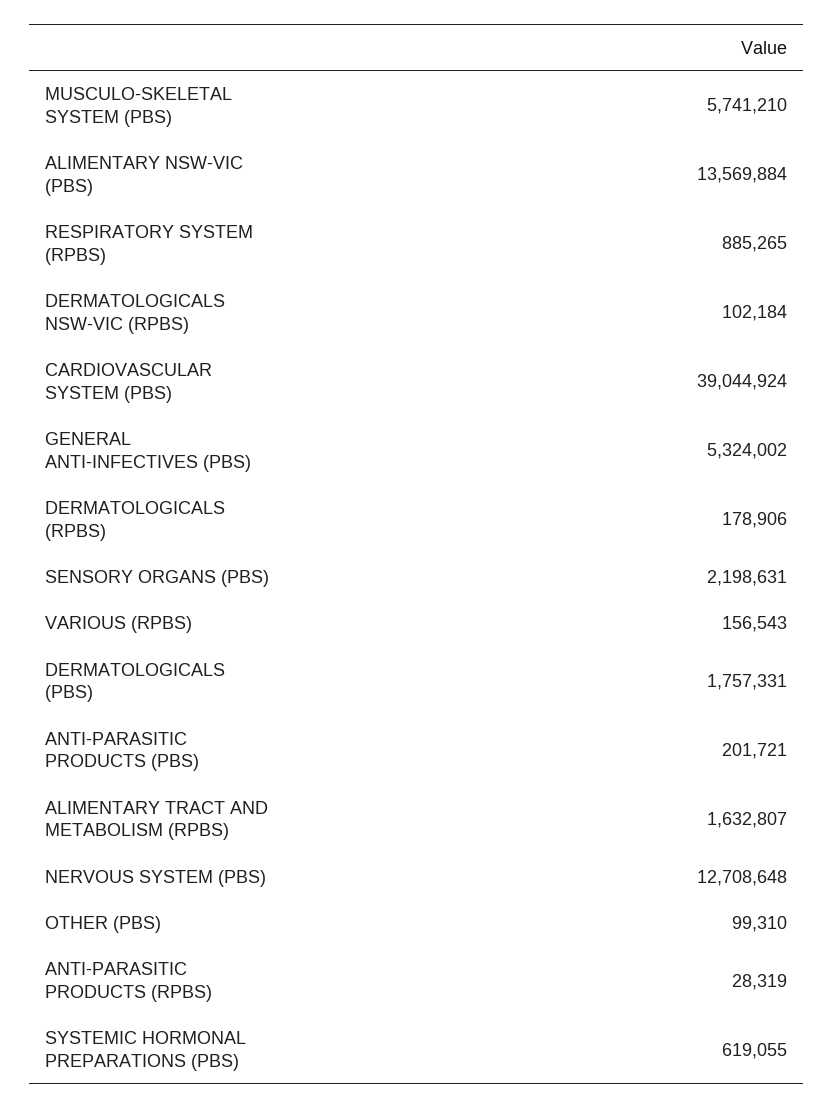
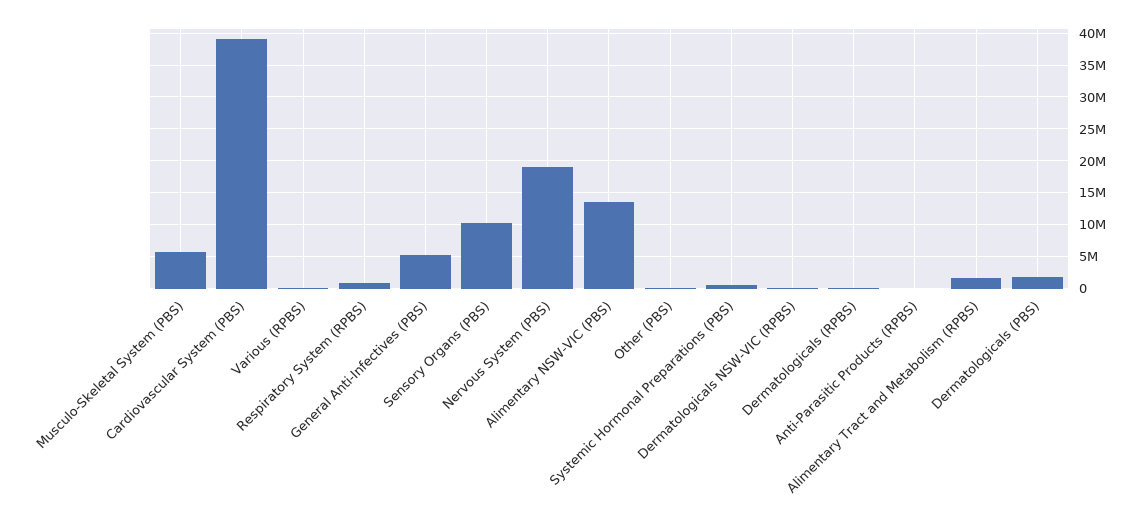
  {
    "MUSCULO-SKELETAL SYSTEM (PBS)": 5741210,
    "ALIMENTARY NSW-VIC (PBS)": 13569884,
    "RESPIRATORY SYSTEM (RPBS)": 885265,
    "DERMATOLOGICALS NSW-VIC (RPBS)": 102184,
    "CARDIOVASCULAR SYSTEM (PBS)": 39044924,
    "GENERAL ANTI-INFECTIVES (PBS)": 5324002,
    "DERMATOLOGICALS (RPBS)": 178906,
-   "SENSORY ORGANS (PBS)": 2198631,
+   "SENSORY ORGANS (PBS)": 10000000,
    "VARIOUS (RPBS)": 156543,
    "DERMATOLOGICALS (PBS)": 1757331,
-   "ANTI-PARASITIC PRODUCTS (PBS)": 201721,
    "ALIMENTARY TRACT AND METABOLISM (RPBS)": 1632807,
-   "NERVOUS SYSTEM (PBS)": 12708648,
+   "NERVOUS SYSTEM (PBS)": 19000000,
    "OTHER (PBS)": 99310,
    "ANTI-PARASITIC PRODUCTS (RPBS)": 28319,
    "SYSTEMIC HORMONAL PREPARATIONS (PBS)": 619055
  }

